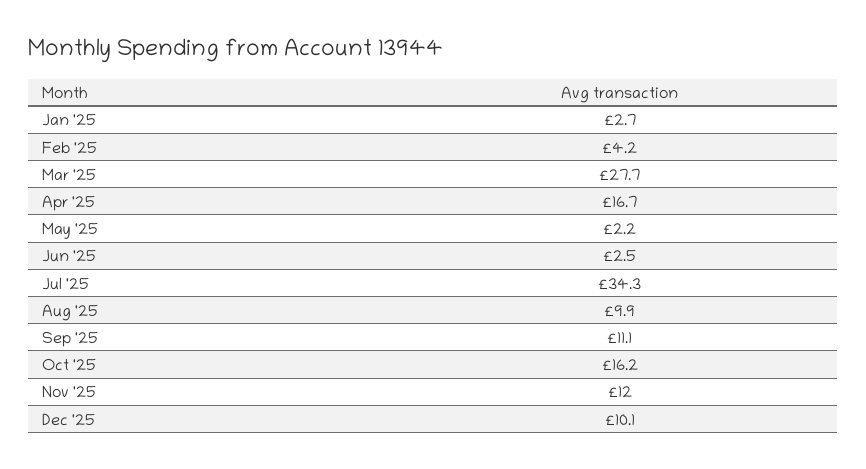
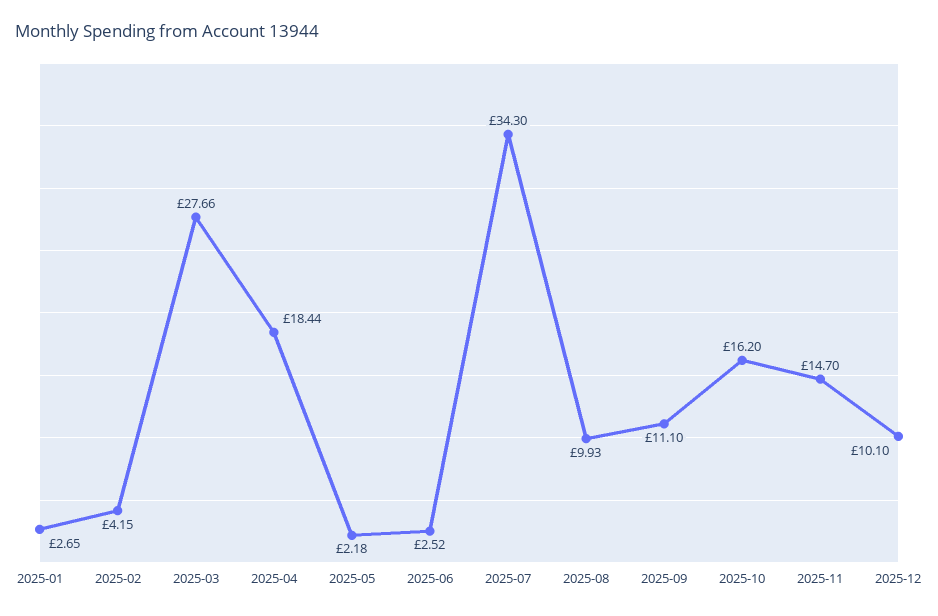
  {
    "Jan '25": 2.65,
    "Feb '25": 4.15,
    "Mar '25": 27.66,
-   "Apr '25": 16.7,
+   "Apr '25": 18.44,
    "May '25": 2.18,
    "Jun '25": 2.52,
    "Jul '25": 34.3,
    "Aug '25": 9.93,
    "Sep '25": 11.1,
    "Oct '25": 16.2,
-   "Nov '25": 12,
+   "Nov '25": 14.7,
    "Dec '25": 10.1
  }

